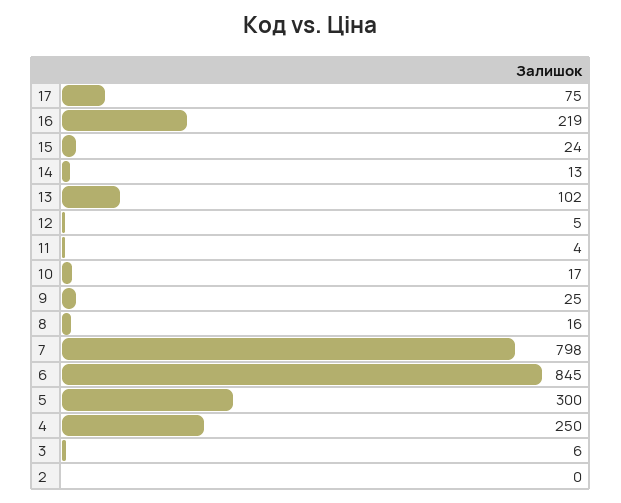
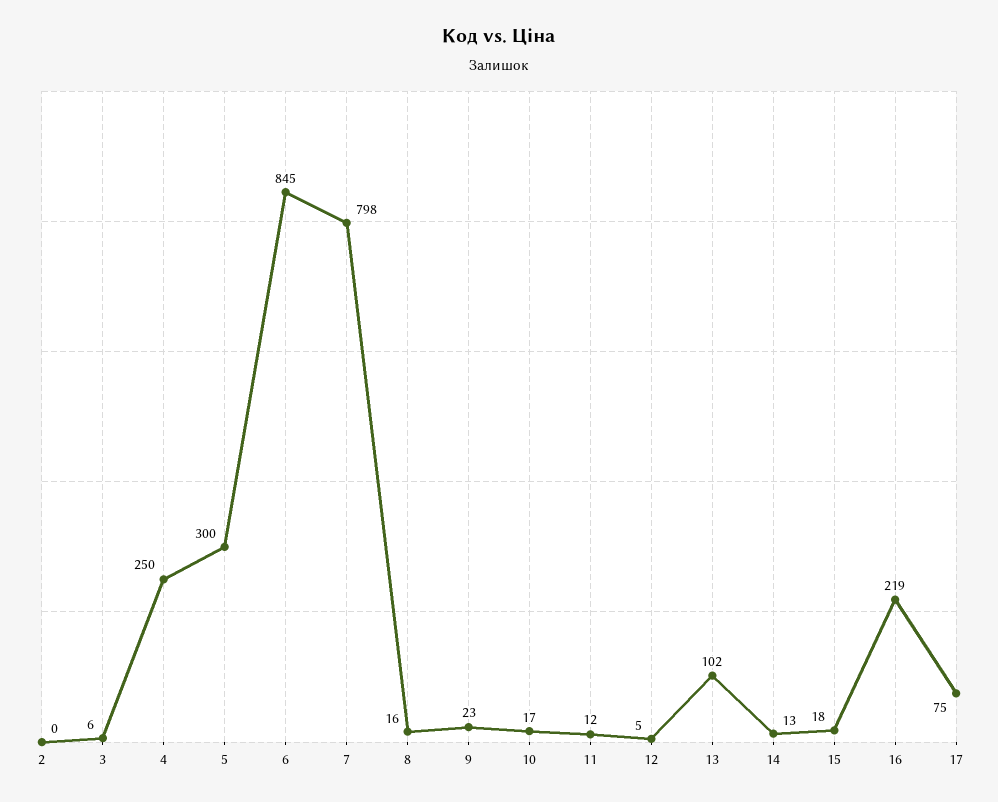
  {
    "17": 75,
    "16": 219,
-   "15": 24,
+   "15": 18,
    "14": 13,
    "13": 102,
    "12": 5,
-   "11": 4,
+   "11": 12,
    "10": 17,
-   "9": 25,
+   "9": 23,
    "8": 16,
    "7": 798,
    "6": 845,
    "5": 300,
    "4": 250,
    "3": 6,
    "2": 0
  }

